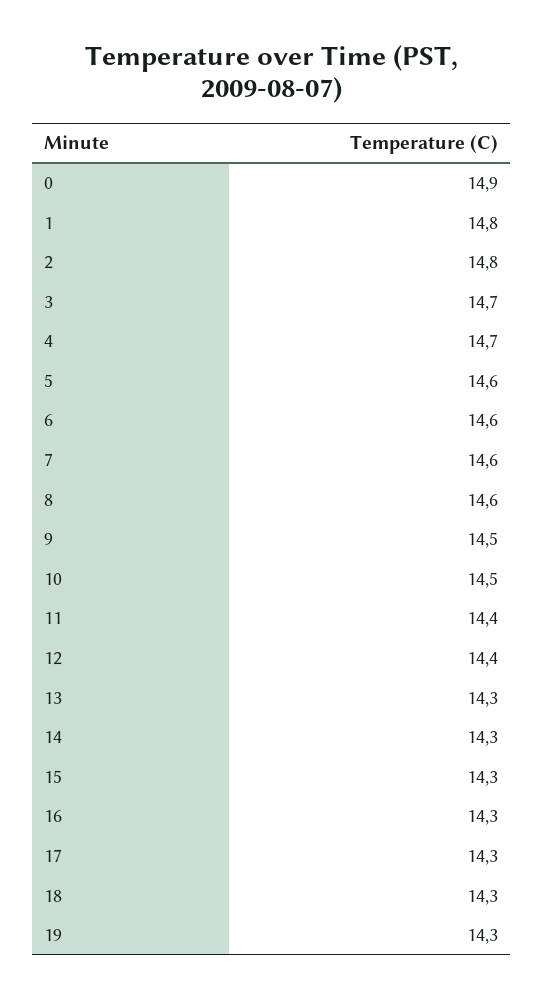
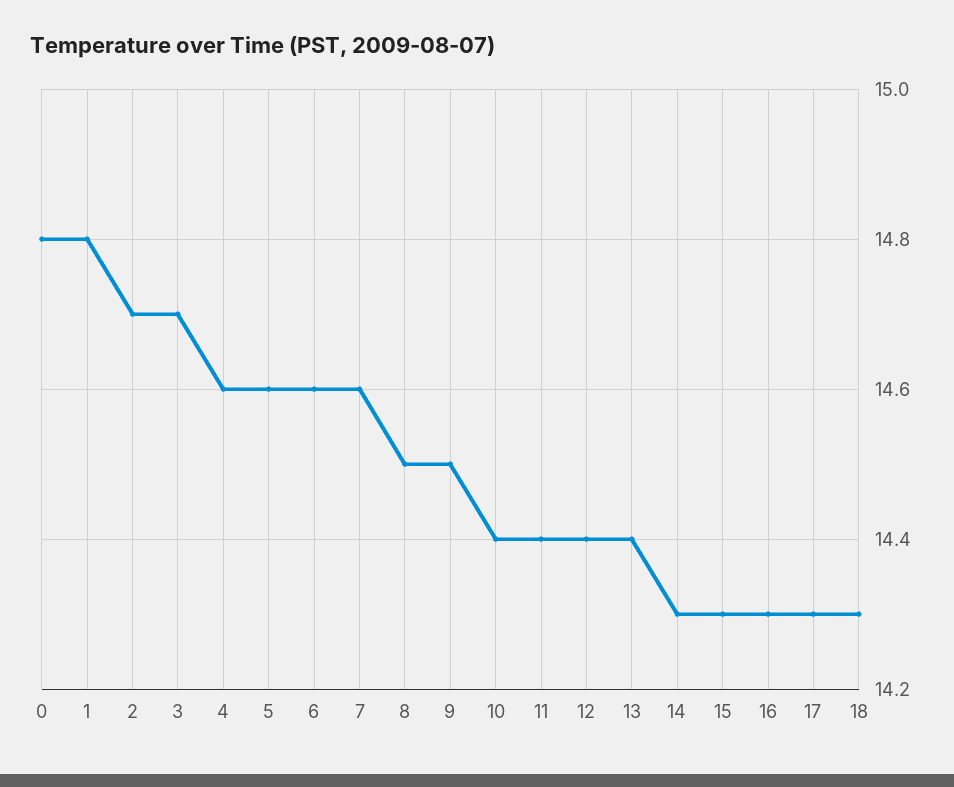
  {
-   "0": 14.9,
+   "0": 14.8,
    "1": 14.8,
-   "2": 14.8,
+   "2": 14.7,
    "3": 14.7,
-   "4": 14.7,
+   "4": 14.6,
    "5": 14.6,
    "6": 14.6,
    "7": 14.6,
-   "8": 14.6,
+   "8": 14.5,
    "9": 14.5,
-   "10": 14.5,
+   "10": 14.4,
    "11": 14.4,
    "12": 14.4,
-   "13": 14.3,
+   "13": 14.4,
    "14": 14.3,
    "15": 14.3,
    "16": 14.3,
    "17": 14.3,
-   "18": 14.3,
+   "18": 14.3
-   "19": 14.3
  }

